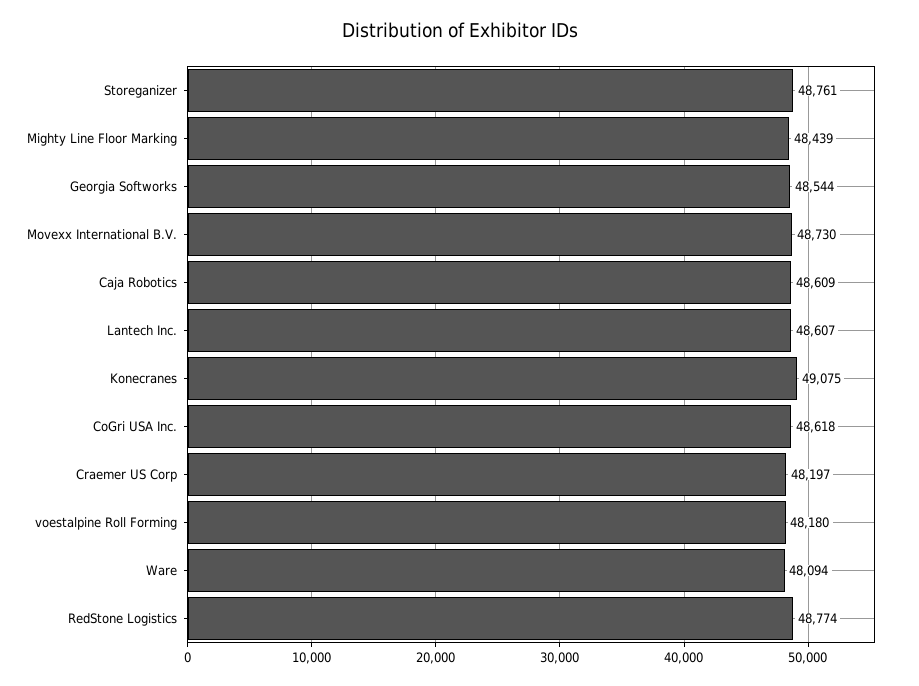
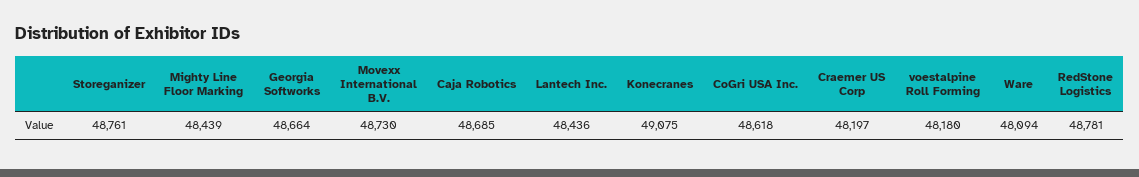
  {
    "Storeganizer": 48761,
    "Mighty Line Floor Marking": 48439,
-   "Georgia Softworks": 48544,
+   "Georgia Softworks": 48664,
    "Movexx International B.V.": 48730,
-   "Caja Robotics": 48609,
+   "Caja Robotics": 48685,
-   "Lantech Inc.": 48607,
+   "Lantech Inc.": 48436,
    "Konecranes": 49075,
    "CoGri USA Inc.": 48618,
    "Craemer US Corp": 48197,
    "voestalpine Roll Forming": 48180,
    "Ware": 48094,
-   "RedStone Logistics": 48774
+   "RedStone Logistics": 48781
  }

